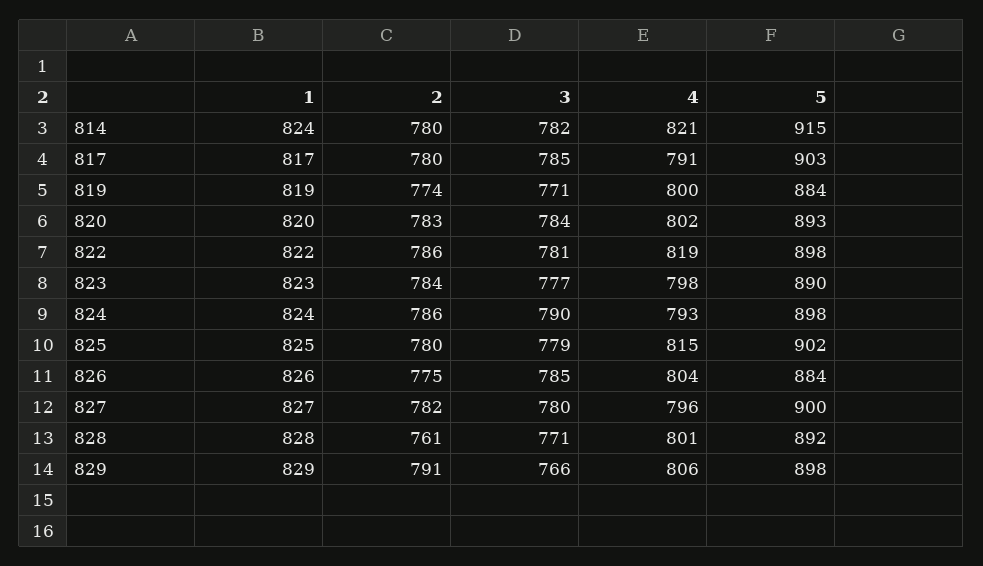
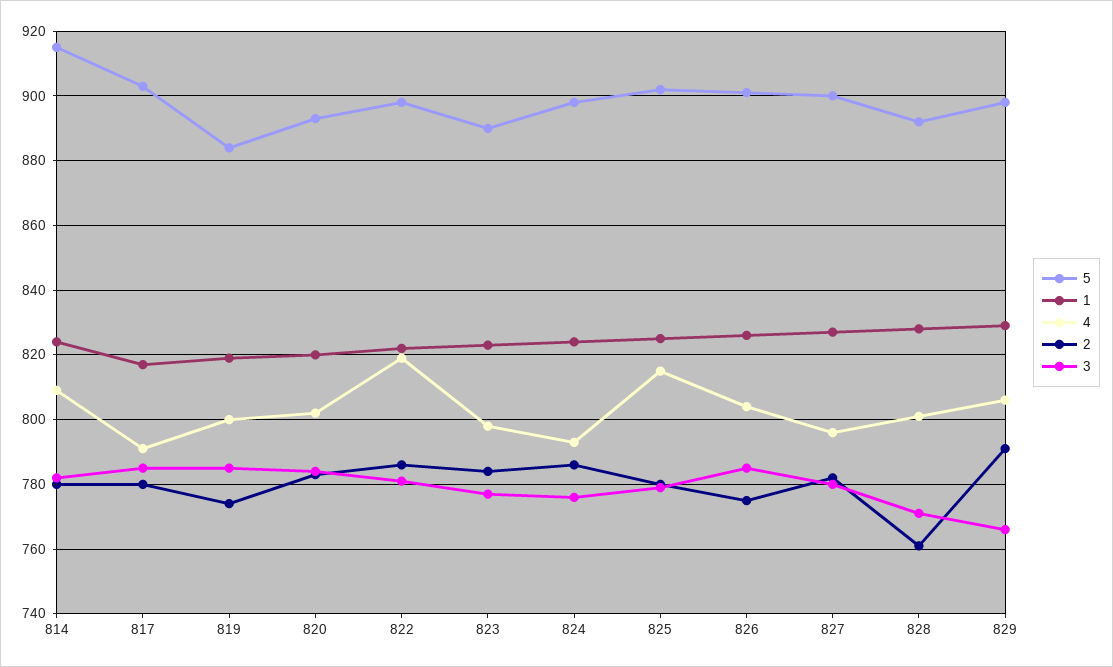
  {
    "1": {
      "814": 824,
      "817": 817,
      "819": 819,
      "820": 820,
      "822": 822,
      "823": 823,
      "824": 824,
      "825": 825,
      "826": 826,
      "827": 827,
      "828": 828,
      "829": 829
    },
    "2": {
      "814": 780,
      "817": 780,
      "819": 774,
      "820": 783,
      "822": 786,
      "823": 784,
      "824": 786,
      "825": 780,
      "826": 775,
      "827": 782,
      "828": 761,
      "829": 791
    },
    "3": {
      "814": 782,
      "817": 785,
-     "819": 771,
+     "819": 785,
      "820": 784,
      "822": 781,
      "823": 777,
-     "824": 790,
+     "824": 775,
      "825": 779,
      "826": 785,
      "827": 780,
      "828": 771,
      "829": 766
    },
    "4": {
-     "814": 821,
+     "814": 810,
      "817": 791,
      "819": 800,
      "820": 802,
      "822": 819,
      "823": 798,
      "824": 793,
      "825": 815,
      "826": 804,
      "827": 796,
      "828": 801,
      "829": 806
    },
    "5": {
      "814": 915,
      "817": 903,
      "819": 884,
      "820": 893,
      "822": 898,
      "823": 890,
      "824": 898,
      "825": 902,
-     "826": 884,
+     "826": 900,
      "827": 900,
      "828": 892,
      "829": 898
    }
  }

